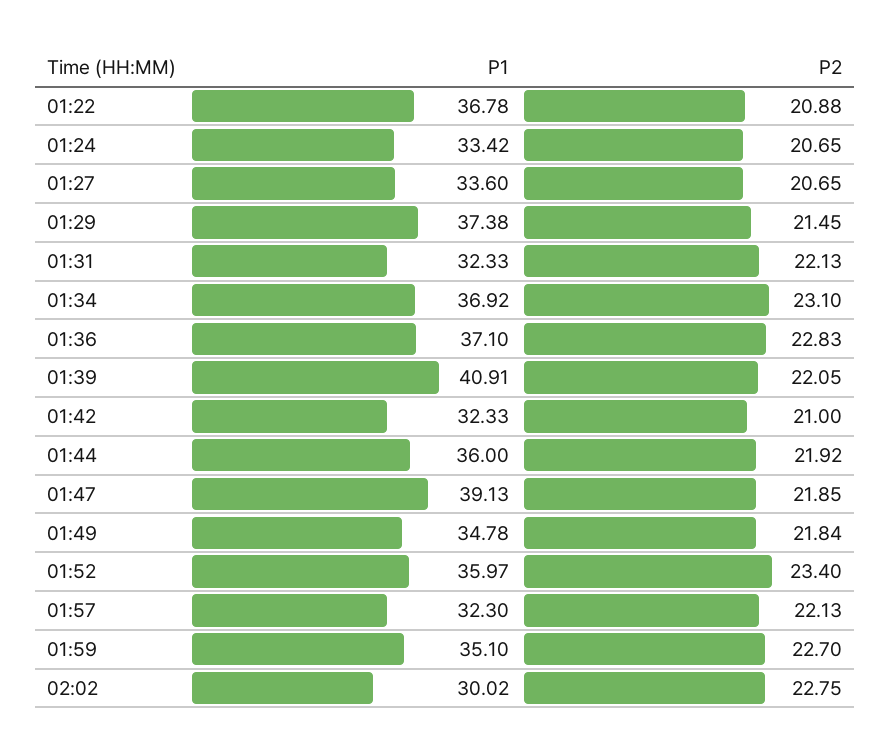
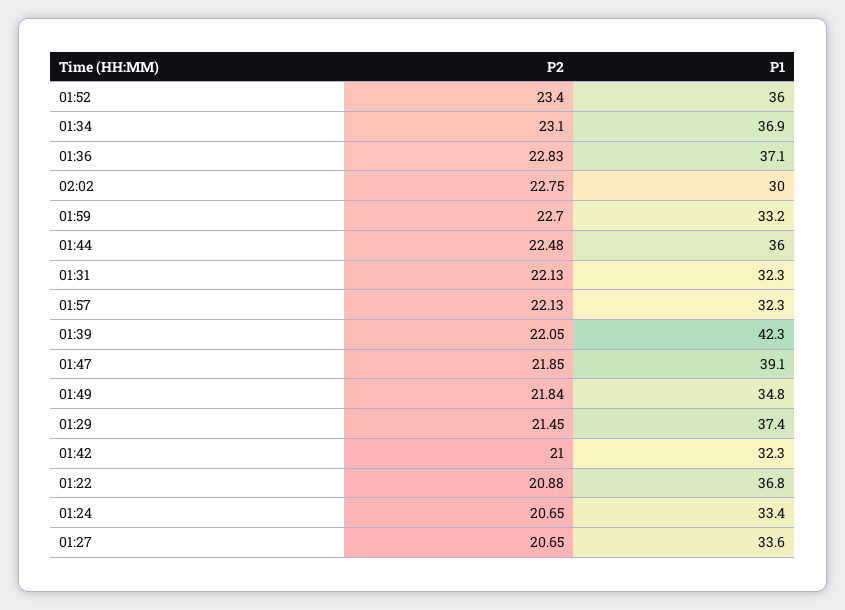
  {
    "P1": {
      "01:22": 36.78,
      "01:24": 33.42,
      "01:27": 33.6,
      "01:29": 37.38,
      "01:31": 32.33,
      "01:34": 36.92,
      "01:36": 37.1,
-     "01:39": 40.91,
+     "01:39": 42.3,
      "01:42": 32.33,
      "01:44": 36,
      "01:47": 39.13,
      "01:49": 34.78,
      "01:52": 35.97,
      "01:57": 32.3,
-     "01:59": 35.1,
+     "01:59": 33.2,
      "02:02": 30.02
    },
    "P2": {
      "01:22": 20.88,
      "01:24": 20.65,
      "01:27": 20.65,
      "01:29": 21.45,
      "01:31": 22.13,
      "01:34": 23.1,
      "01:36": 22.83,
      "01:39": 22.05,
      "01:42": 21,
-     "01:44": 21.92,
+     "01:44": 22.48,
      "01:47": 21.85,
      "01:49": 21.84,
      "01:52": 23.4,
      "01:57": 22.13,
      "01:59": 22.7,
      "02:02": 22.75
    }
  }

